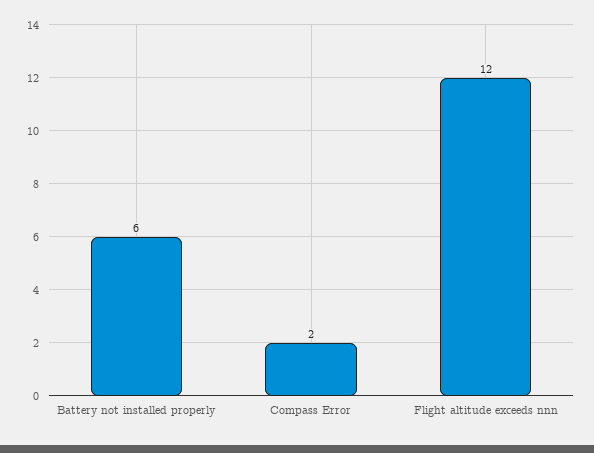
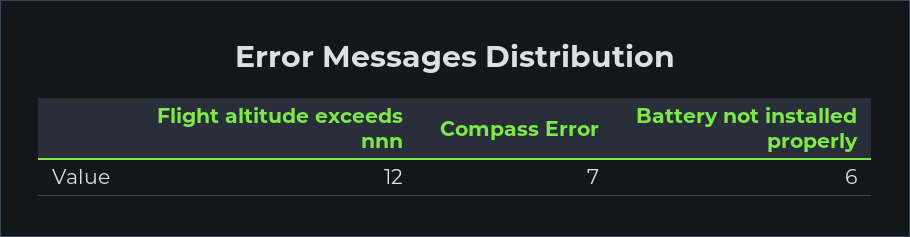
  {
    "Battery not installed properly": 6,
-   "Compass Error": 2,
+   "Compass Error": 7,
    "Flight altitude exceeds nnn": 12
  }

